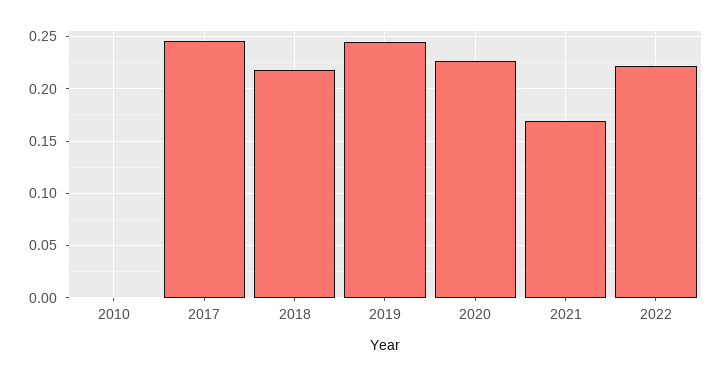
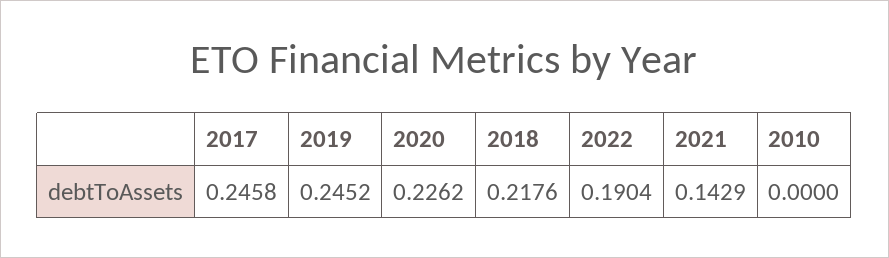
  {
    "2010": 0,
    "2017": 0.2458,
    "2018": 0.2176,
    "2019": 0.2452,
    "2020": 0.2262,
-   "2021": 0.17,
+   "2021": 0.1429,
-   "2022": 0.22
+   "2022": 0.1904
  }

